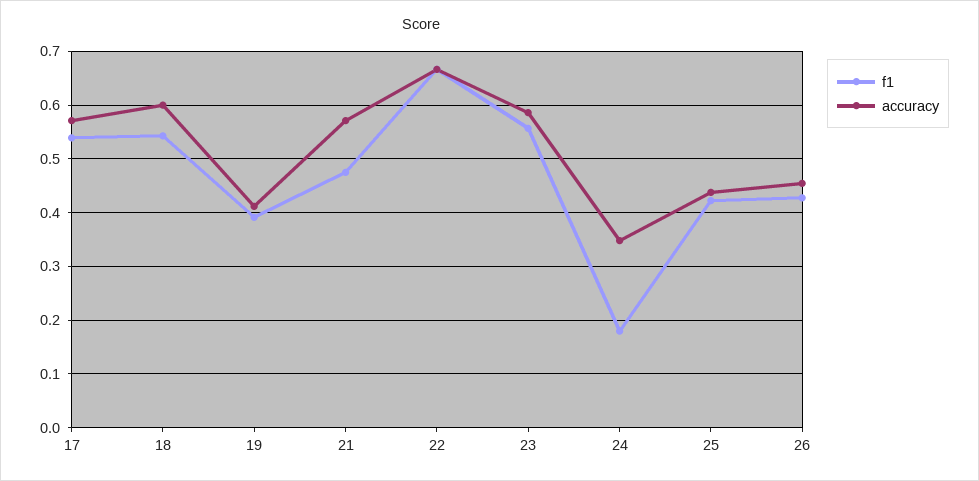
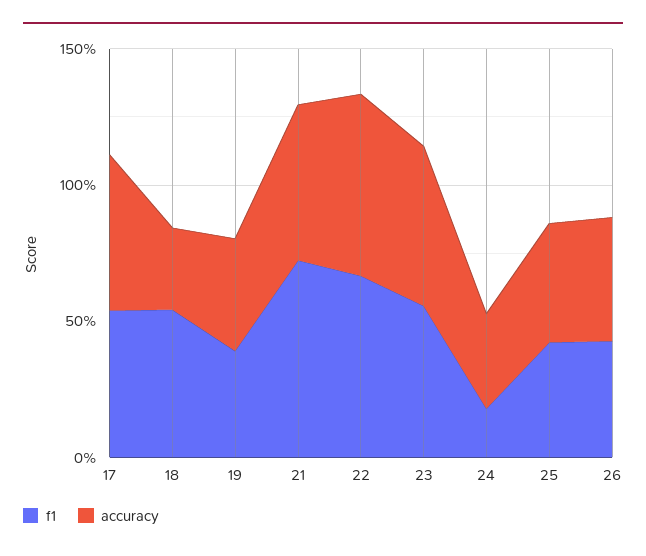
  {
    "f1": {
      "17": 0.54,
      "18": 0.54,
      "19": 0.4,
-     "21": 0.48,
+     "21": 0.7,
      "22": 0.66,
      "23": 0.56,
      "24": 0.18,
      "25": 0.42,
      "26": 0.42
    },
    "accuracy": {
      "17": 0.58,
-     "18": 0.6,
+     "18": 0.3,
      "19": 0.42,
      "21": 0.58,
      "22": 0.66,
      "23": 0.58,
      "24": 0.34,
      "25": 0.44,
      "26": 0.46
    }
  }

